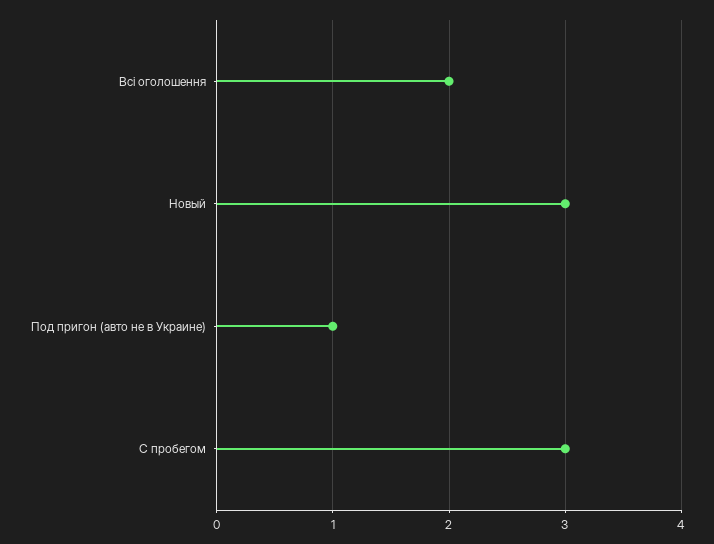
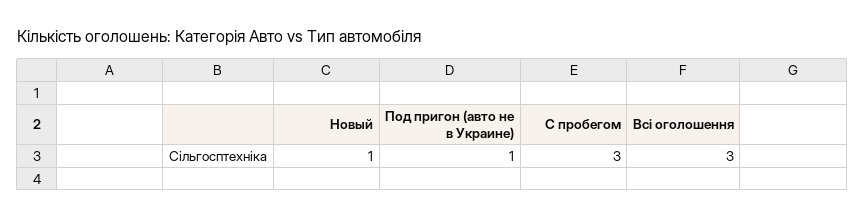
  {
-   "Всі оголошення": 2,
+   "Всі оголошення": 3,
-   "Новый": 3,
+   "Новый": 1,
    "Под пригон (авто не в Украине)": 1,
    "С пробегом": 3
  }

